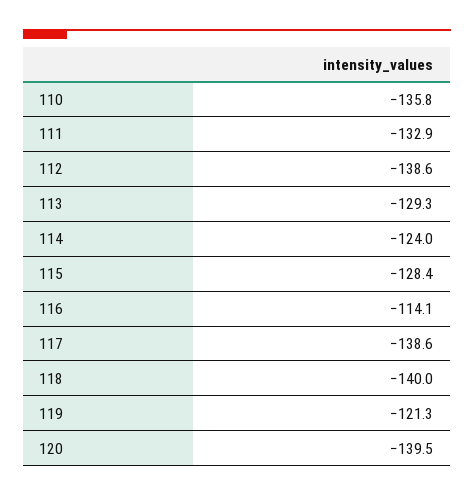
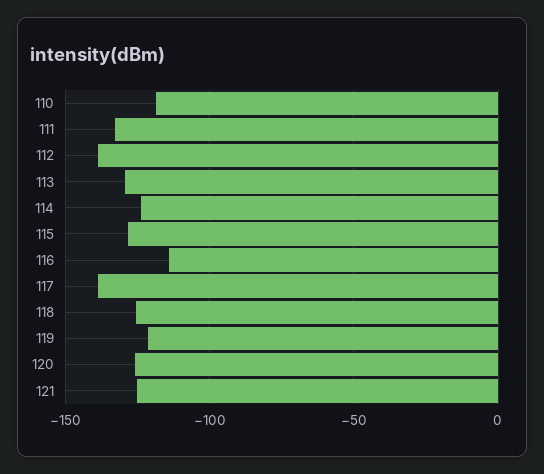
  {
-   "110": -135.8,
+   "110": -120,
    "111": -132.9,
    "112": -138.6,
    "113": -129.3,
    "114": -124,
    "115": -128.4,
    "116": -114.1,
    "117": -138.6,
-   "118": -140,
+   "118": -125,
    "119": -121.3,
-   "120": -139.5
+   "120": -125,
+   "121": -125
  }

